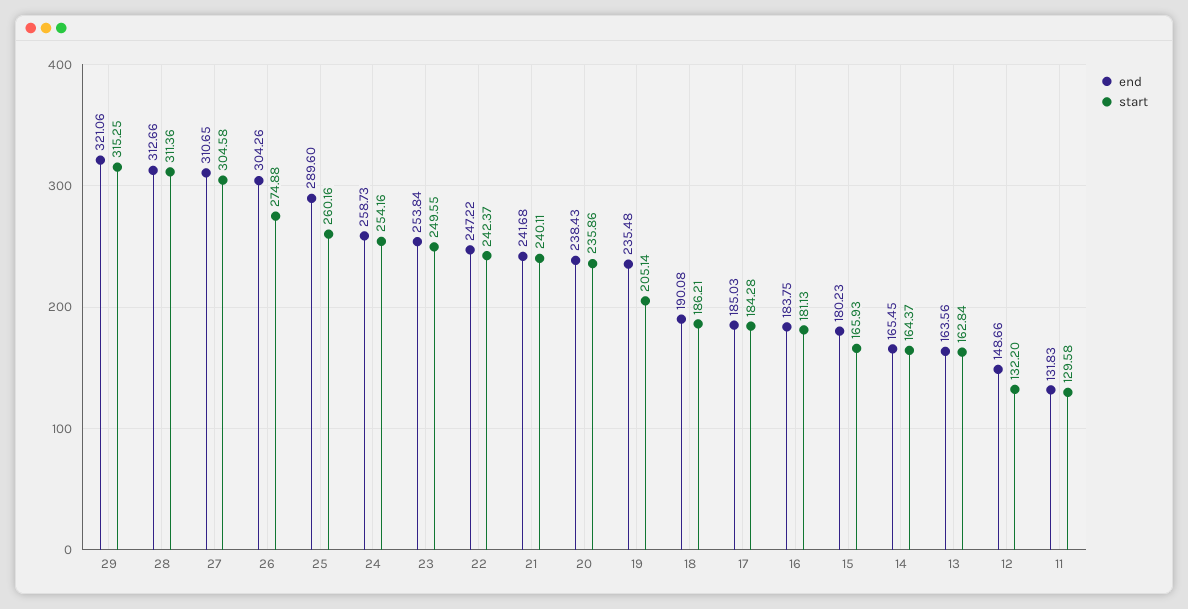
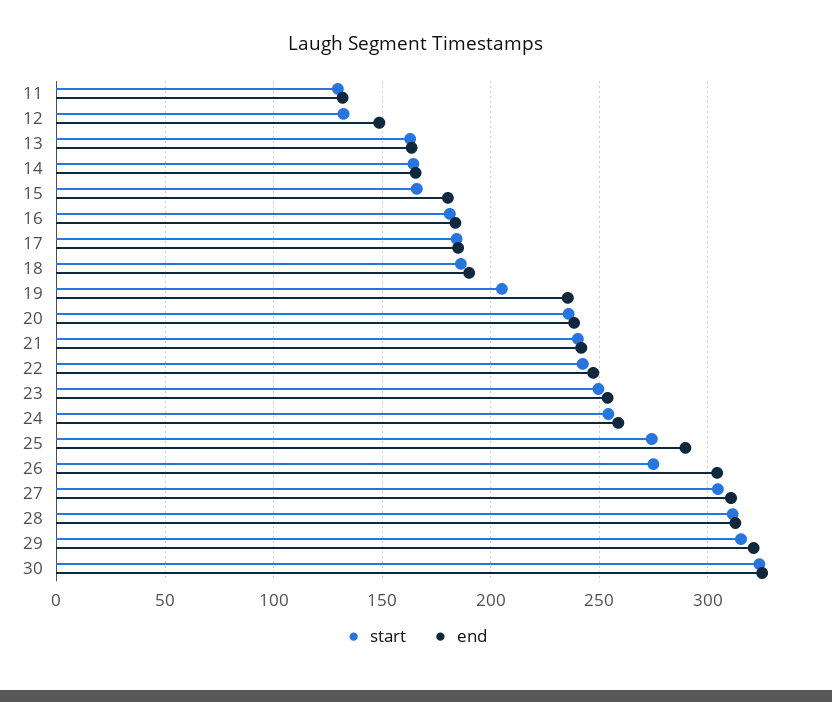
  {
    "end": {
      "29": 321.06,
      "28": 312.66,
      "27": 310.65,
      "26": 304.26,
      "25": 289.6,
      "24": 258.73,
      "23": 253.84,
      "22": 247.22,
      "21": 241.68,
      "20": 238.43,
      "19": 235.48,
      "18": 190.08,
      "17": 185.03,
      "16": 183.75,
      "15": 180.23,
      "14": 165.45,
      "13": 163.56,
      "12": 148.66,
-     "11": 131.83
+     "11": 131.83,
+     "30": 325
    },
    "start": {
      "29": 315.25,
      "28": 311.36,
      "27": 304.58,
      "26": 274.88,
-     "25": 260.16,
+     "25": 275,
      "24": 254.16,
      "23": 249.55,
      "22": 242.37,
      "21": 240.11,
      "20": 235.86,
      "19": 205.14,
      "18": 186.21,
      "17": 184.28,
      "16": 181.13,
      "15": 165.93,
      "14": 164.37,
      "13": 162.84,
      "12": 132.2,
-     "11": 129.58
+     "11": 129.58,
+     "30": 325
    }
  }

